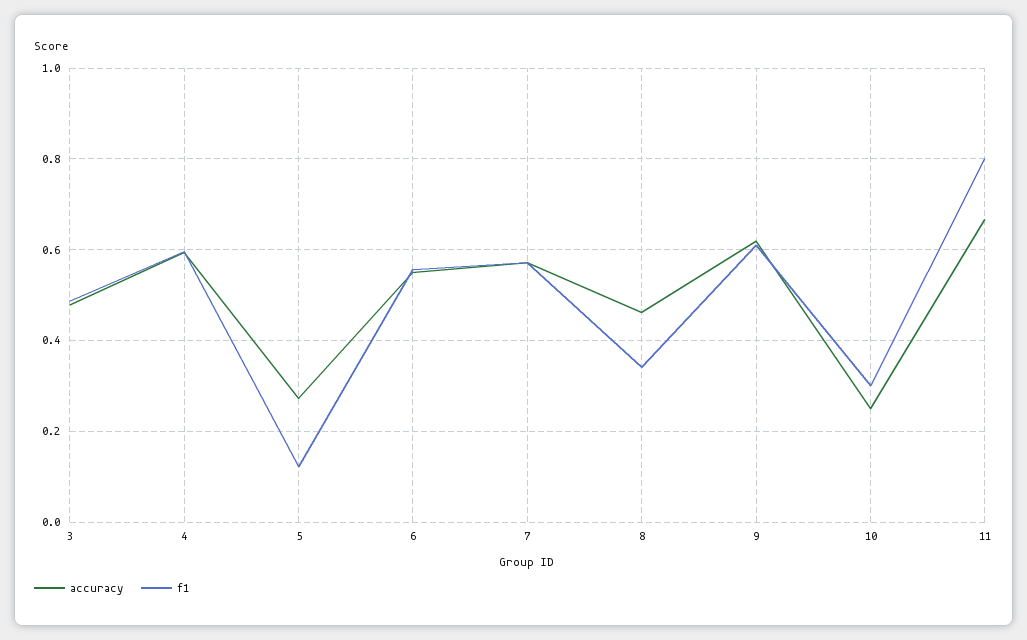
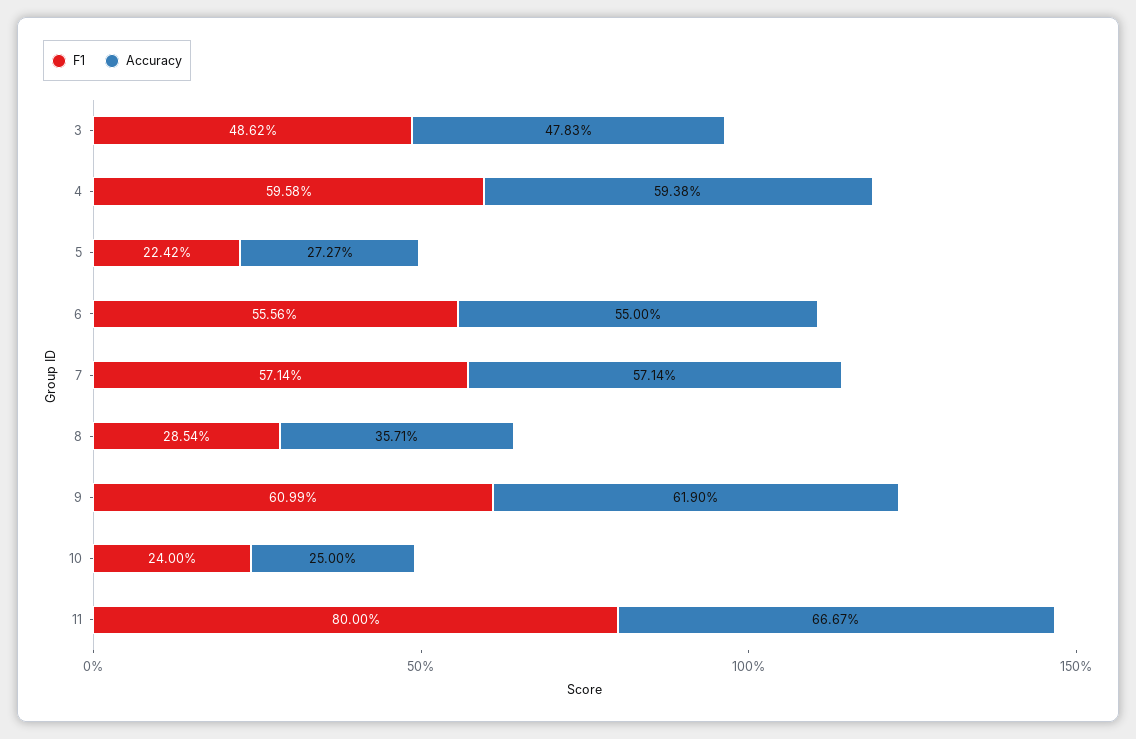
  {
    "accuracy": {
      "3": 0.4783,
      "4": 0.5938,
      "5": 0.2727,
      "6": 0.55,
      "7": 0.5714,
-     "8": 0.46,
+     "8": 0.3571,
      "9": 0.619,
      "10": 0.25,
      "11": 0.6667
    },
    "f1": {
      "3": 0.4862,
      "4": 0.5958,
-     "5": 0.12,
+     "5": 0.2242,
      "6": 0.5556,
      "7": 0.5714,
-     "8": 0.34,
+     "8": 0.2854,
      "9": 0.6099,
-     "10": 0.3,
+     "10": 0.24,
      "11": 0.8
    }
  }

